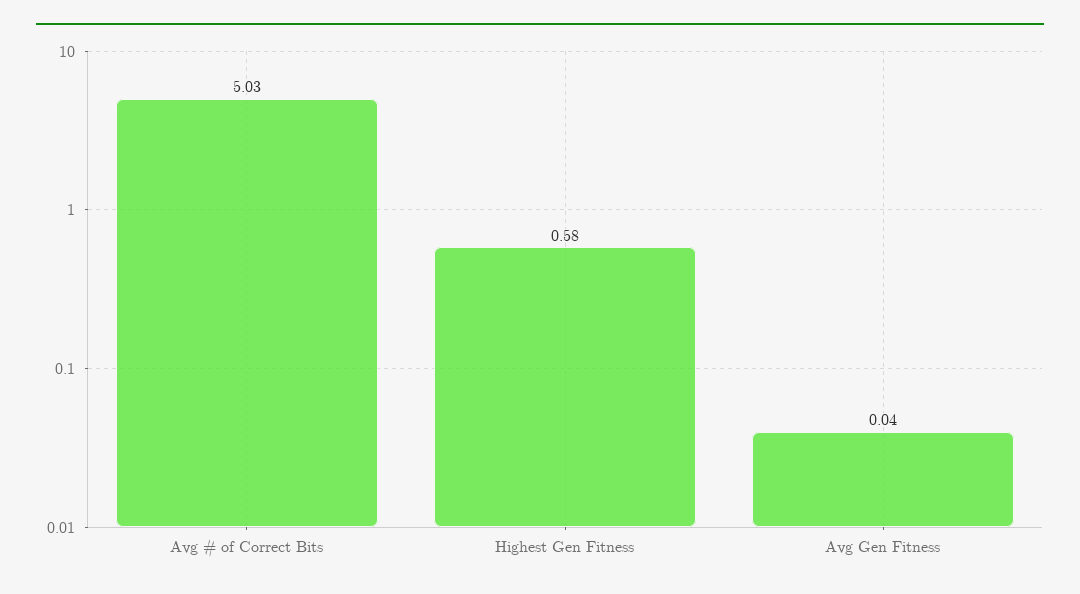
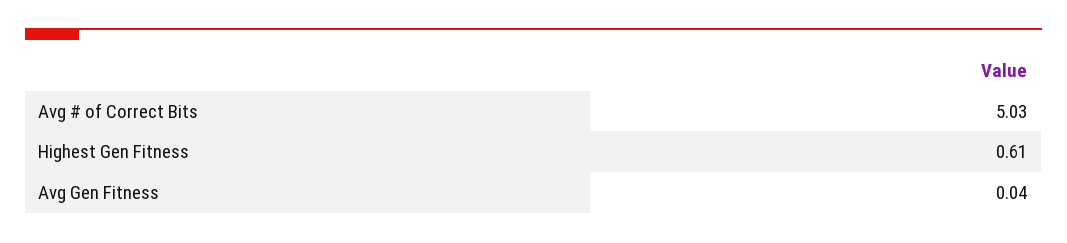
  {
    "Avg # of Correct Bits": 5.03,
-   "Highest Gen Fitness": 0.58,
+   "Highest Gen Fitness": 0.61,
    "Avg Gen Fitness": 0.04
  }

